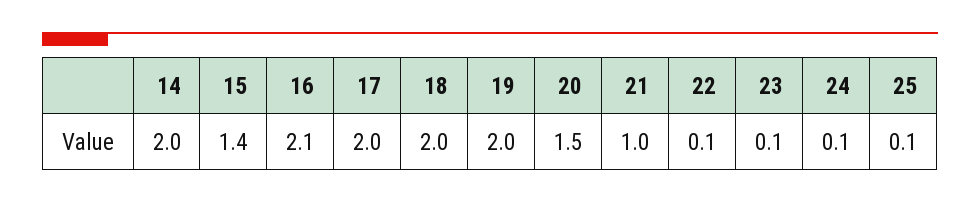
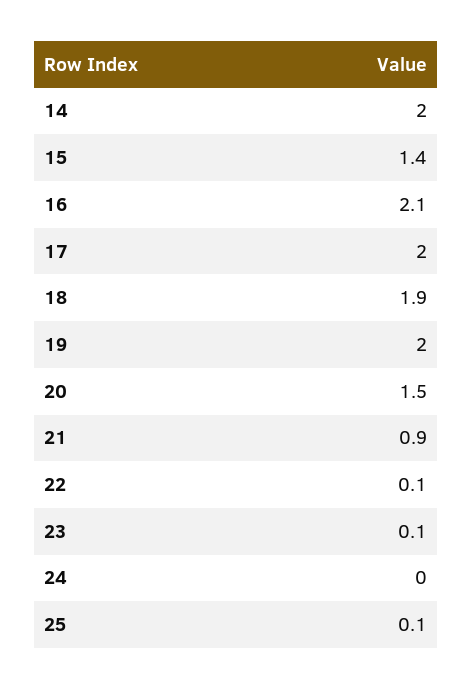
  {
    "14": 2,
    "15": 1.4,
    "16": 2.1,
    "17": 2,
-   "18": 2,
+   "18": 1.9,
    "19": 2,
    "20": 1.5,
-   "21": 1,
+   "21": 0.9,
    "22": 0.1,
    "23": 0.1,
-   "24": 0.1,
+   "24": 0,
    "25": 0.1
  }

